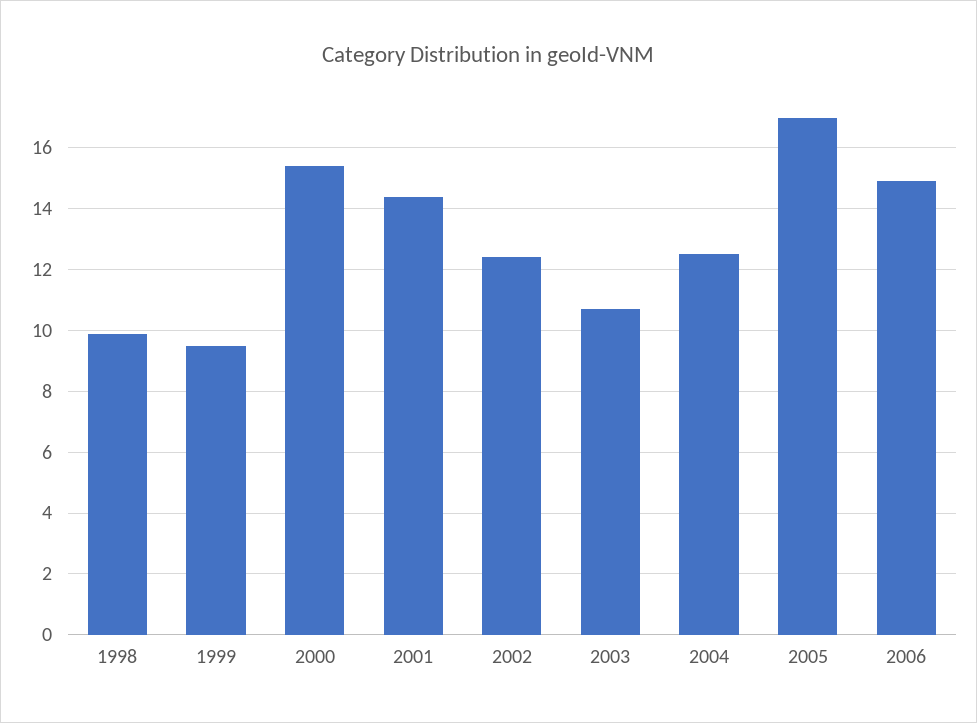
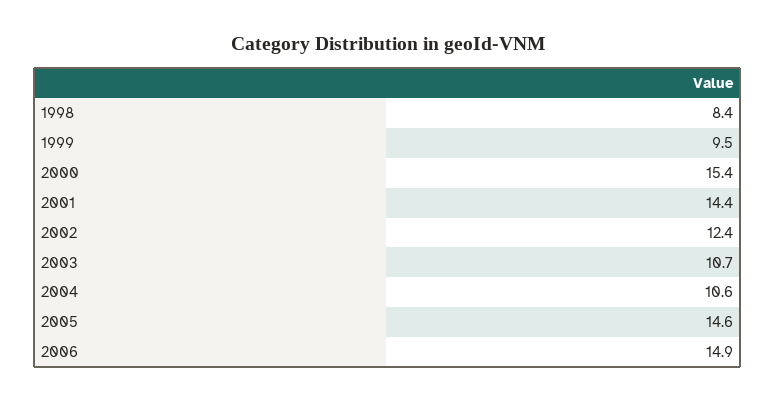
  {
-   "1998": 10,
+   "1998": 8.4,
    "1999": 9.5,
    "2000": 15.4,
    "2001": 14.4,
    "2002": 12.4,
    "2003": 10.7,
-   "2004": 12.5,
+   "2004": 10.6,
-   "2005": 17,
+   "2005": 14.6,
    "2006": 14.9
  }

